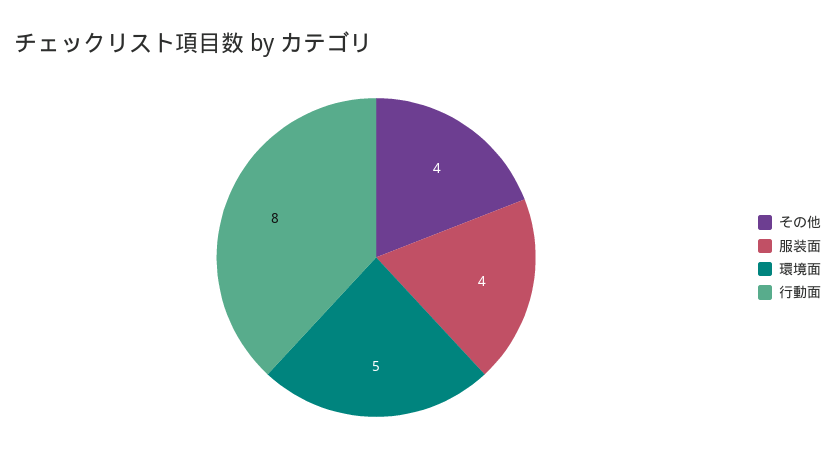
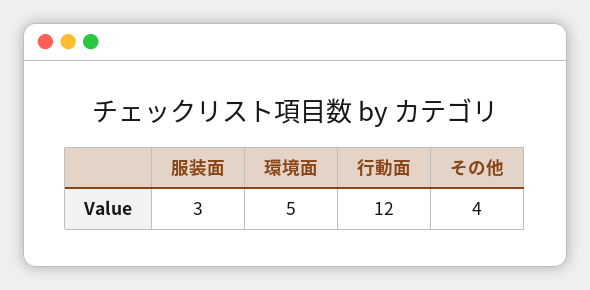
  {
    "その他": 4,
-   "服装面": 4,
+   "服装面": 3,
    "環境面": 5,
-   "行動面": 8
+   "行動面": 12
  }

